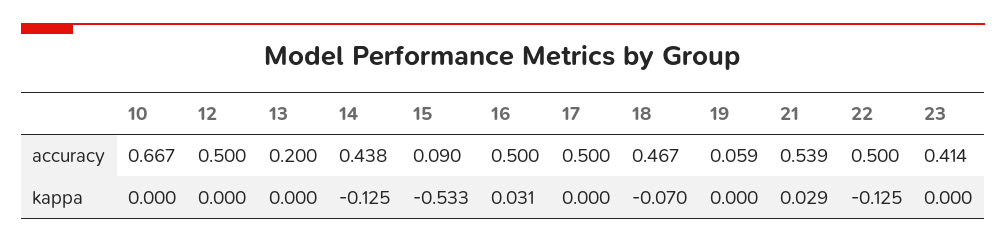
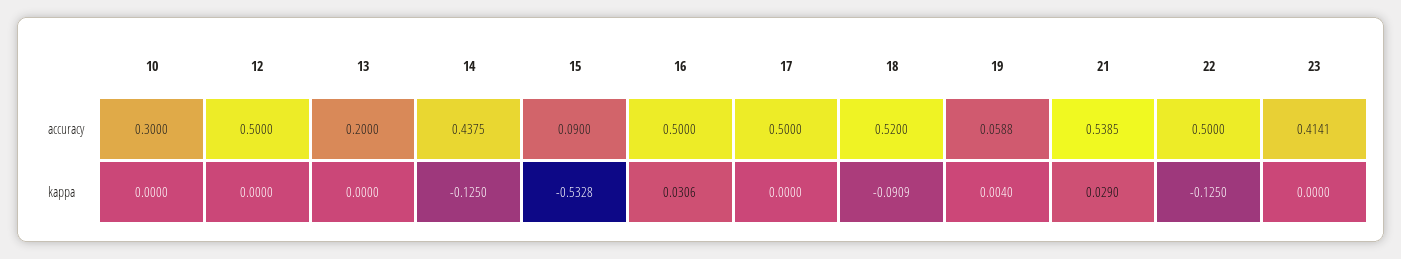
  {
    "10": {
-     "accuracy": 0.667,
+     "accuracy": 0.3,
      "kappa": 0
    },
    "12": {
      "accuracy": 0.5,
      "kappa": 0
    },
    "13": {
      "accuracy": 0.2,
      "kappa": 0
    },
    "14": {
      "accuracy": 0.4375,
      "kappa": -0.125
    },
    "15": {
      "accuracy": 0.09,
      "kappa": -0.5328
    },
    "16": {
      "accuracy": 0.5,
      "kappa": 0.0306
    },
    "17": {
      "accuracy": 0.5,
      "kappa": 0
    },
    "18": {
-     "accuracy": 0.467,
+     "accuracy": 0.52,
-     "kappa": -0.07
+     "kappa": -0.0909
    },
    "19": {
      "accuracy": 0.0588,
-     "kappa": 0
+     "kappa": 0.004
    },
    "21": {
      "accuracy": 0.5385,
      "kappa": 0.029
    },
    "22": {
      "accuracy": 0.5,
      "kappa": -0.125
    },
    "23": {
      "accuracy": 0.4141,
      "kappa": 0
    }
  }

